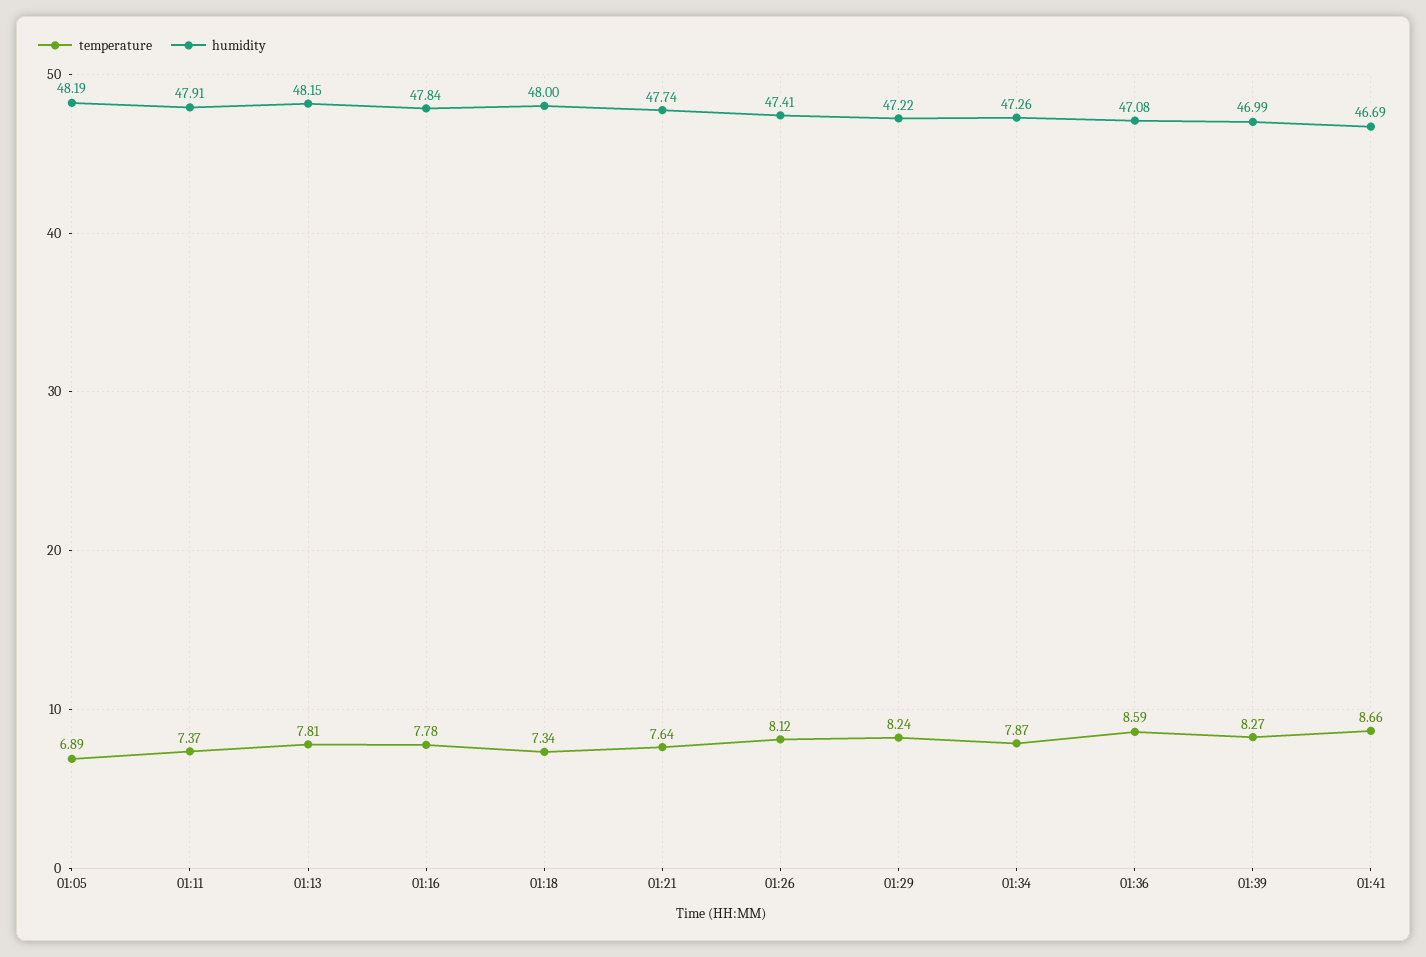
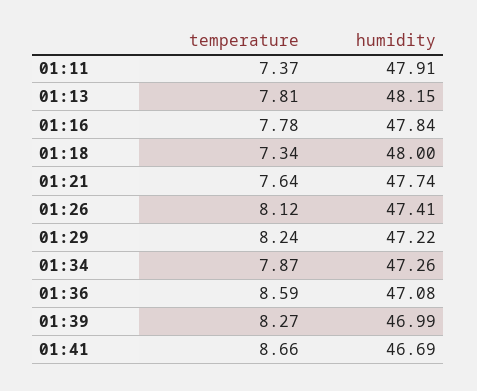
  {
    "temperature": {
-     "01:05": 6.89,
      "01:11": 7.37,
      "01:13": 7.81,
      "01:16": 7.78,
      "01:18": 7.34,
      "01:21": 7.64,
      "01:26": 8.12,
      "01:29": 8.24,
      "01:34": 7.87,
      "01:36": 8.59,
      "01:39": 8.27,
      "01:41": 8.66
    },
    "humidity": {
-     "01:05": 48.19,
      "01:11": 47.91,
      "01:13": 48.15,
      "01:16": 47.84,
      "01:18": 48,
      "01:21": 47.74,
      "01:26": 47.41,
      "01:29": 47.22,
      "01:34": 47.26,
      "01:36": 47.08,
      "01:39": 46.99,
      "01:41": 46.69
    }
  }

